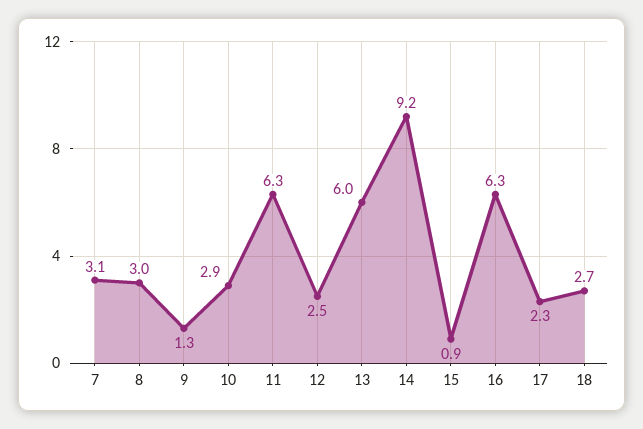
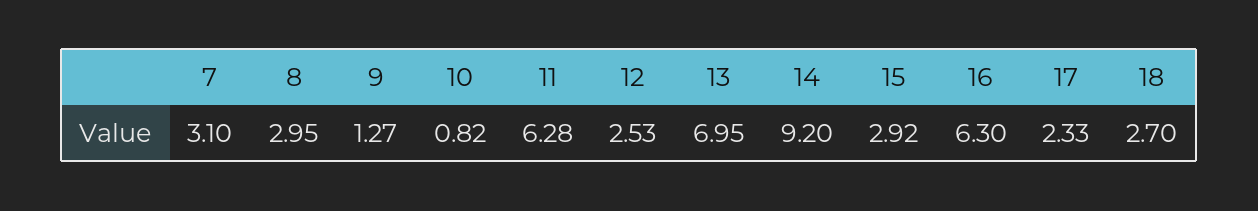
  {
    "7": 3.1,
    "8": 2.95,
    "9": 1.27,
-   "10": 2.9,
+   "10": 0.82,
    "11": 6.28,
    "12": 2.53,
-   "13": 6,
+   "13": 6.95,
    "14": 9.2,
-   "15": 0.9,
+   "15": 2.92,
    "16": 6.3,
    "17": 2.33,
    "18": 2.7
  }

